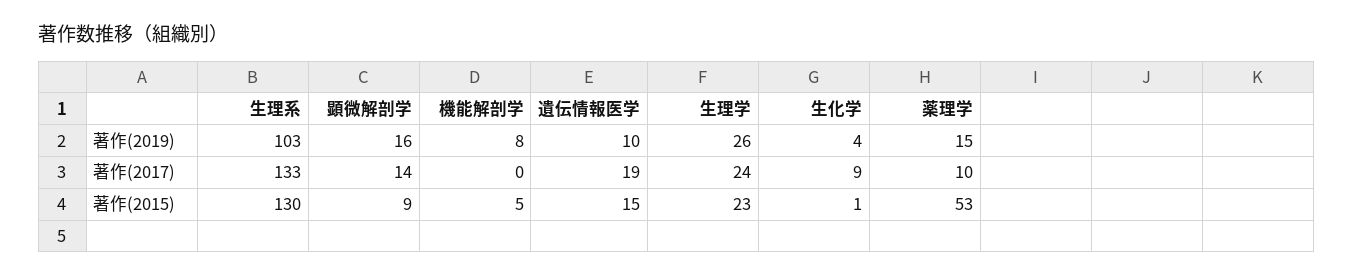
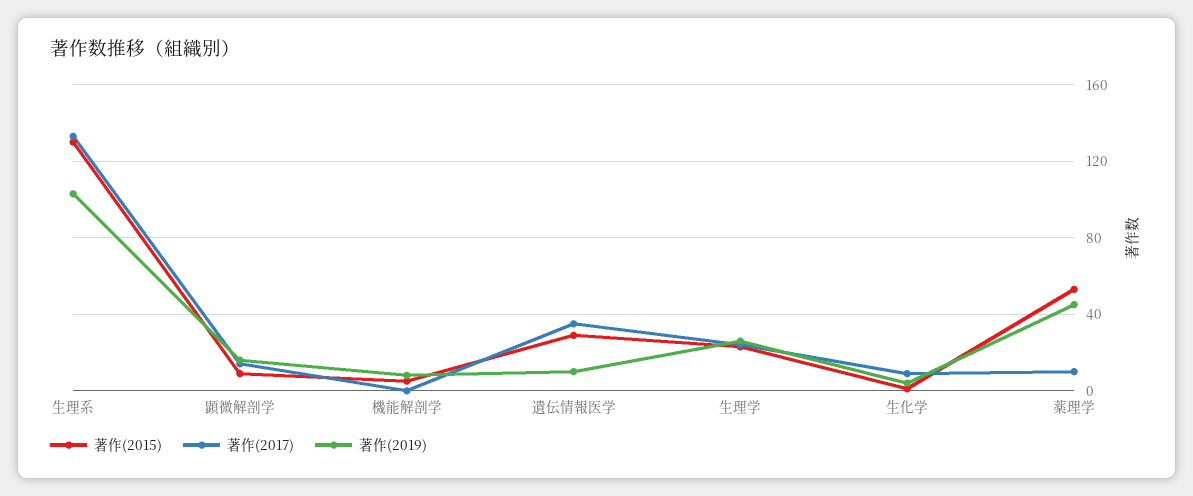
  {
    "著作(2019)": {
      "生理系": 103,
      "顕微解剖学": 16,
      "機能解剖学": 8,
      "遺伝情報医学": 10,
      "生理学": 26,
      "生化学": 4,
-     "薬理学": 15
+     "薬理学": 45
    },
    "著作(2017)": {
      "生理系": 133,
      "顕微解剖学": 14,
      "機能解剖学": 0,
-     "遺伝情報医学": 19,
+     "遺伝情報医学": 35,
      "生理学": 24,
      "生化学": 9,
      "薬理学": 10
    },
    "著作(2015)": {
      "生理系": 130,
      "顕微解剖学": 9,
      "機能解剖学": 5,
-     "遺伝情報医学": 15,
+     "遺伝情報医学": 30,
      "生理学": 23,
      "生化学": 1,
      "薬理学": 53
    }
  }

